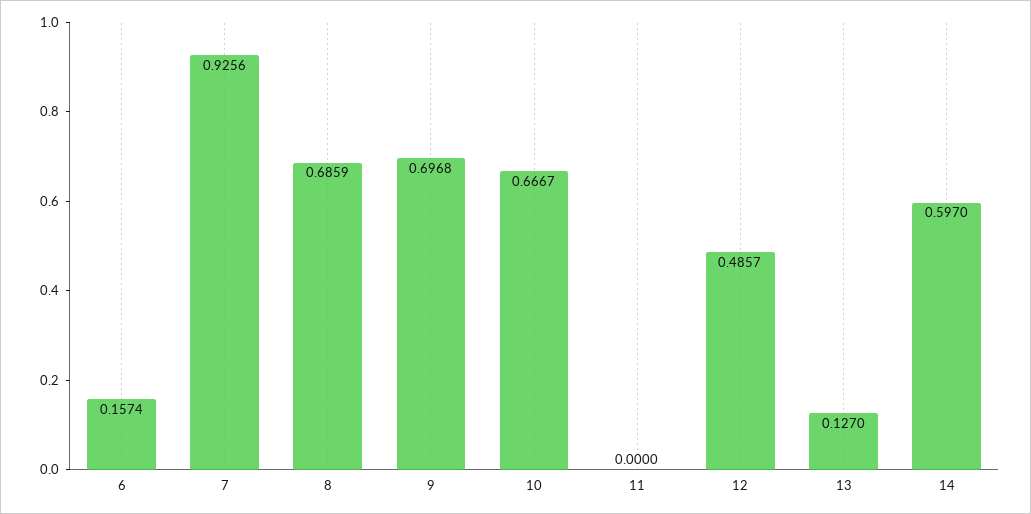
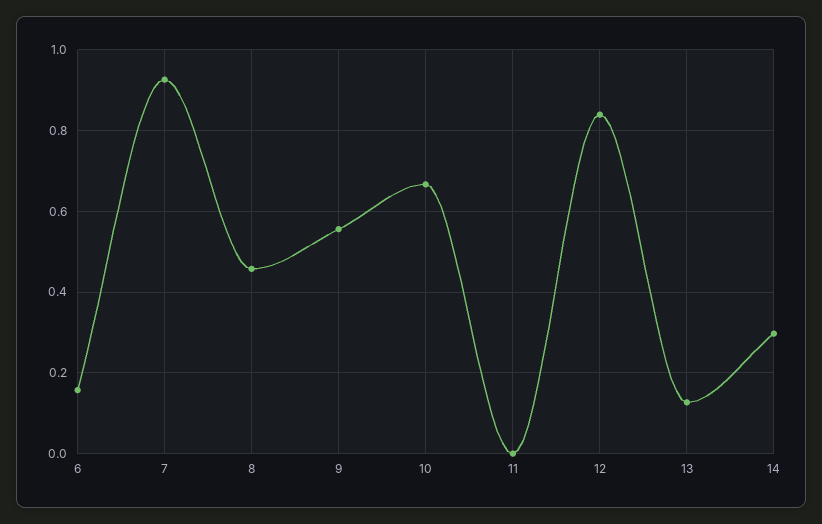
  {
    "6": 0.1574,
    "7": 0.9256,
-   "8": 0.6859,
+   "8": 0.46,
-   "9": 0.6968,
+   "9": 0.56,
    "10": 0.6667,
    "11": 0,
-   "12": 0.4857,
+   "12": 0.84,
    "13": 0.127,
-   "14": 0.597
+   "14": 0.3
  }

